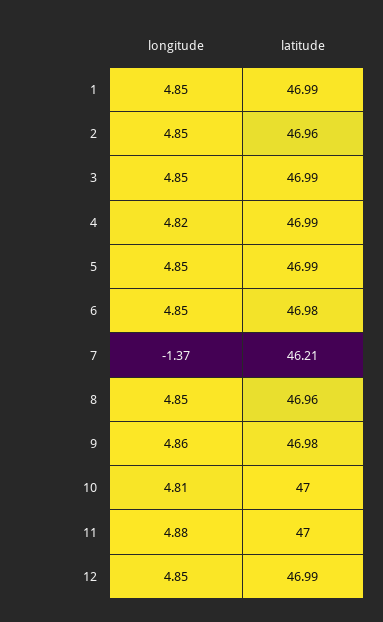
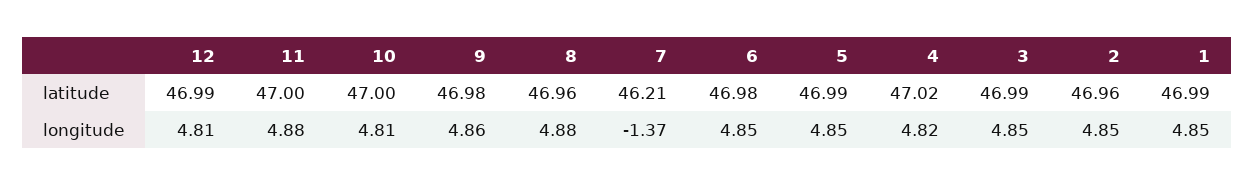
  {
    "longitude": {
      "1": 4.85,
      "2": 4.85,
      "3": 4.85,
      "4": 4.82,
      "5": 4.85,
      "6": 4.85,
      "7": -1.37,
-     "8": 4.85,
+     "8": 4.88,
      "9": 4.86,
      "10": 4.81,
      "11": 4.88,
-     "12": 4.85
+     "12": 4.81
    },
    "latitude": {
      "1": 46.99,
      "2": 46.96,
      "3": 46.99,
-     "4": 46.99,
+     "4": 47.02,
      "5": 46.99,
      "6": 46.98,
      "7": 46.21,
      "8": 46.96,
      "9": 46.98,
      "10": 47,
      "11": 47,
      "12": 46.99
    }
  }

